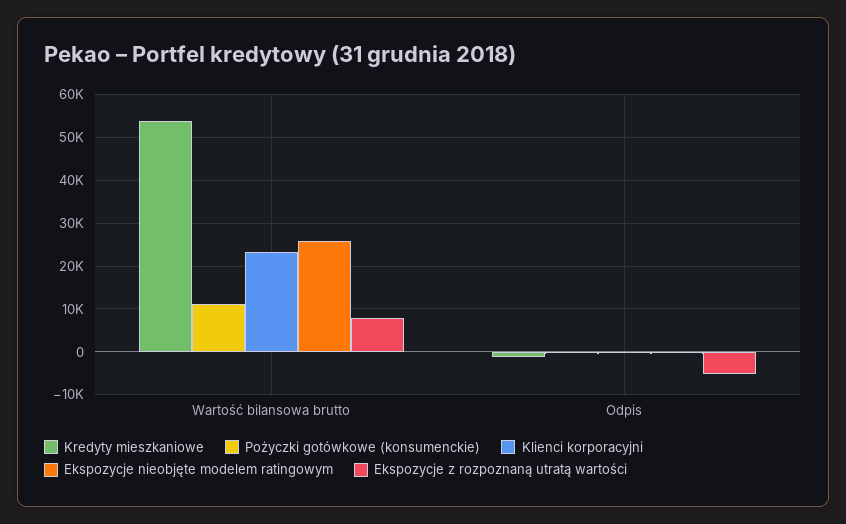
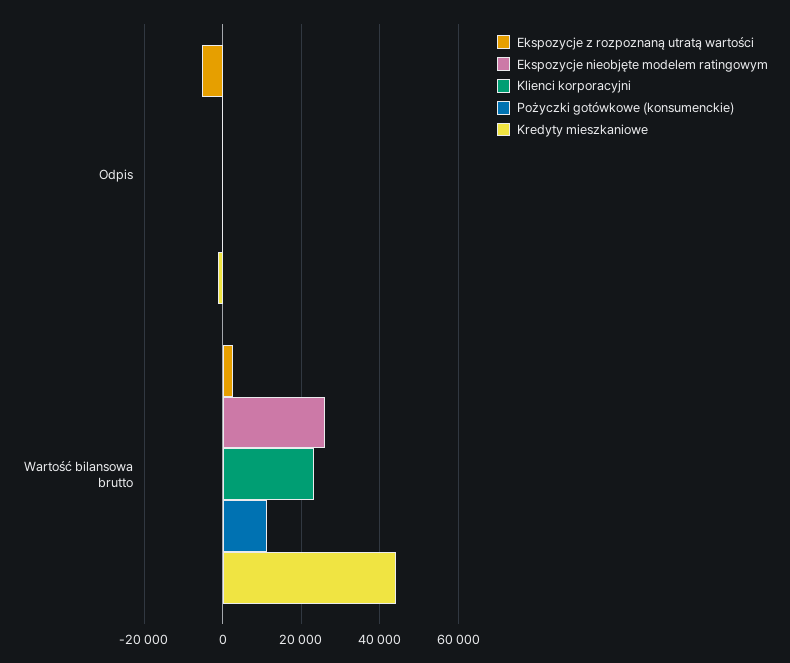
  {
    "Kredyty mieszkaniowe": {
-     "Wartość bilansowa brutto": 54000,
+     "Wartość bilansowa brutto": 44000,
      "Odpis": -2000
    },
    "Pożyczki gotówkowe (konsumenckie)": {
      "Wartość bilansowa brutto": 12000,
      "Odpis": 0
    },
    "Klienci korporacyjni": {
      "Wartość bilansowa brutto": 24000,
      "Odpis": 0
    },
    "Ekspozycje nieobjęte modelem ratingowym": {
      "Wartość bilansowa brutto": 26000,
      "Odpis": 0
    },
    "Ekspozycje z rozpoznaną utratą wartości": {
-     "Wartość bilansowa brutto": 8000,
+     "Wartość bilansowa brutto": 2000,
      "Odpis": -6000
    }
  }

